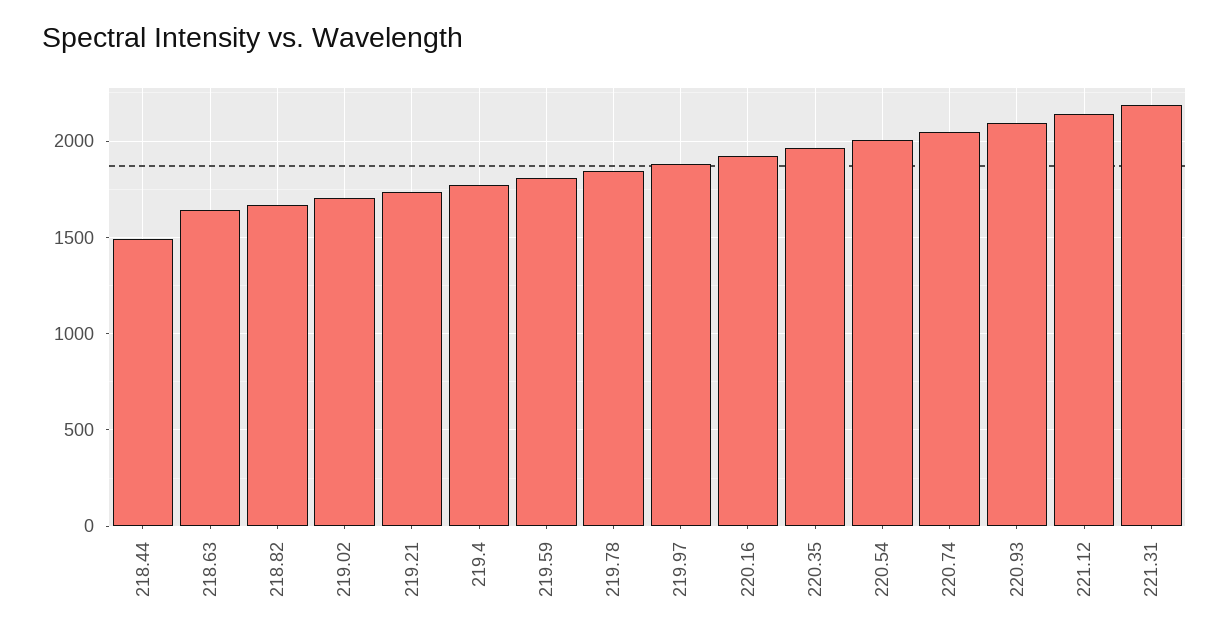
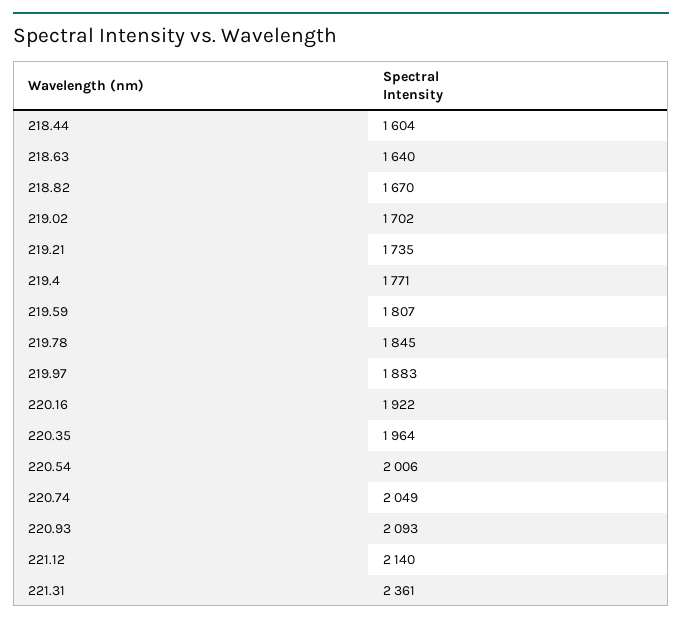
  {
-   "218.44": 1500,
+   "218.44": 1604,
    "218.63": 1640,
    "218.82": 1670,
    "219.02": 1702,
    "219.21": 1735,
    "219.4": 1771,
    "219.59": 1807,
    "219.78": 1845,
    "219.97": 1883,
    "220.16": 1922,
    "220.35": 1964,
    "220.54": 2006,
    "220.74": 2049,
    "220.93": 2093,
    "221.12": 2140,
-   "221.31": 2200
+   "221.31": 2361
  }

